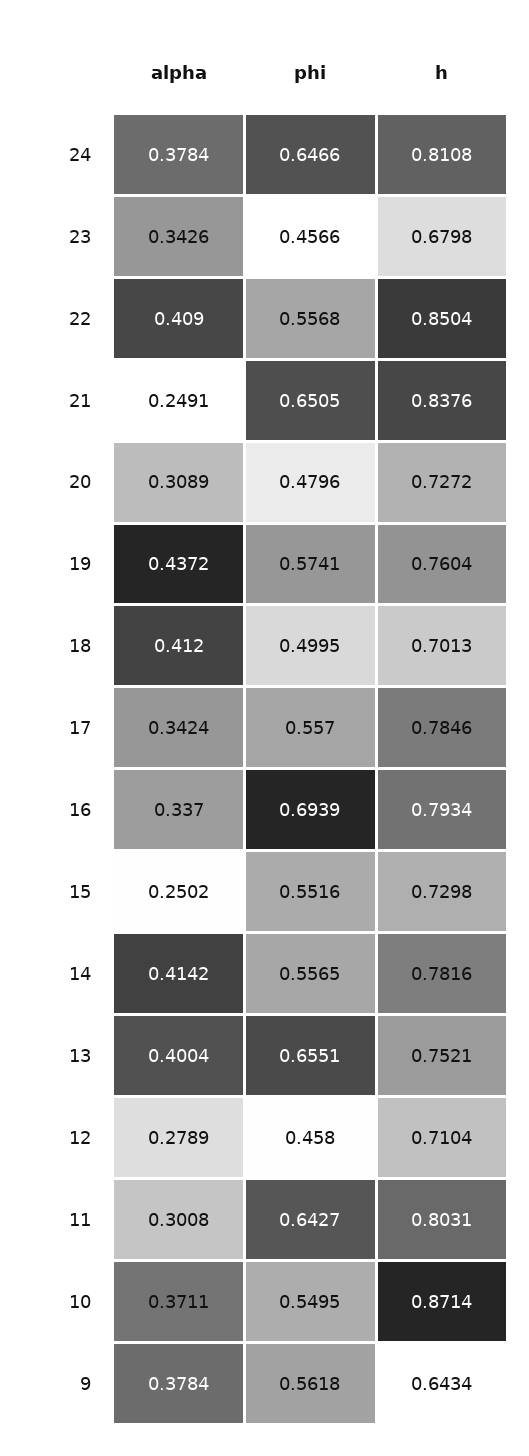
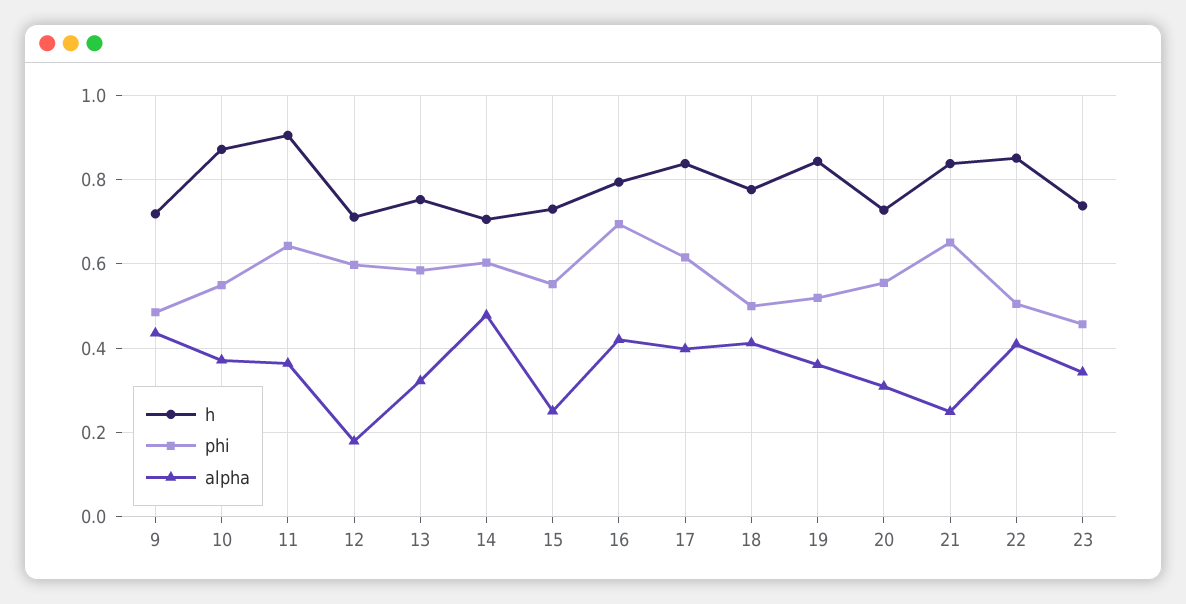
  {
    "alpha": {
-     "24": 0.3784,
      "23": 0.3426,
      "22": 0.409,
      "21": 0.2491,
      "20": 0.3089,
-     "19": 0.4372,
+     "19": 0.36,
      "18": 0.412,
-     "17": 0.3424,
+     "17": 0.4,
-     "16": 0.337,
+     "16": 0.42,
      "15": 0.2502,
-     "14": 0.4142,
+     "14": 0.48,
-     "13": 0.4004,
+     "13": 0.32,
-     "12": 0.2789,
+     "12": 0.18,
-     "11": 0.3008,
+     "11": 0.36,
      "10": 0.3711,
-     "9": 0.3784
+     "9": 0.44
    },
    "phi": {
-     "24": 0.6466,
      "23": 0.4566,
-     "22": 0.5568,
+     "22": 0.5,
      "21": 0.6505,
-     "20": 0.4796,
+     "20": 0.56,
-     "19": 0.5741,
+     "19": 0.52,
      "18": 0.4995,
-     "17": 0.557,
+     "17": 0.62,
      "16": 0.6939,
      "15": 0.5516,
-     "14": 0.5565,
+     "14": 0.6,
-     "13": 0.6551,
+     "13": 0.58,
-     "12": 0.458,
+     "12": 0.6,
      "11": 0.6427,
      "10": 0.5495,
-     "9": 0.5618
+     "9": 0.48
    },
    "h": {
-     "24": 0.8108,
-     "23": 0.6798,
+     "23": 0.74,
      "22": 0.8504,
      "21": 0.8376,
      "20": 0.7272,
-     "19": 0.7604,
+     "19": 0.84,
-     "18": 0.7013,
+     "18": 0.78,
-     "17": 0.7846,
+     "17": 0.84,
      "16": 0.7934,
      "15": 0.7298,
-     "14": 0.7816,
+     "14": 0.7,
      "13": 0.7521,
      "12": 0.7104,
-     "11": 0.8031,
+     "11": 0.9,
      "10": 0.8714,
-     "9": 0.6434
+     "9": 0.72
    }
  }

